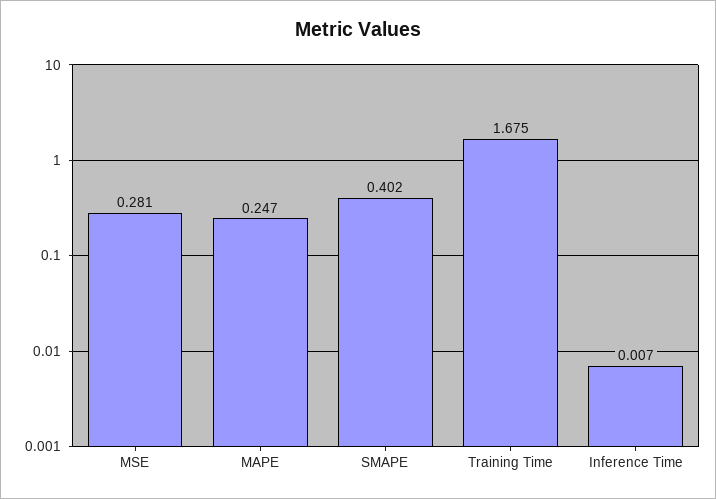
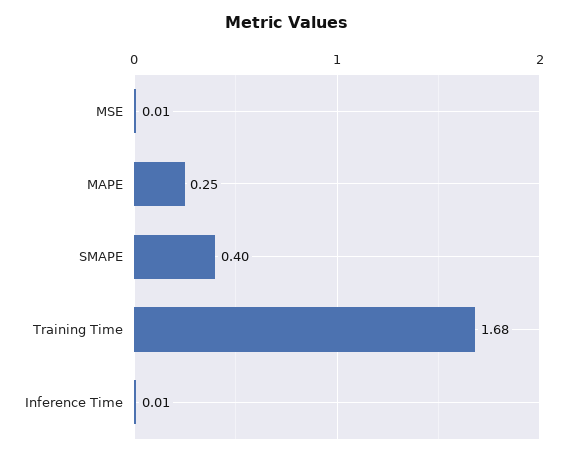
  {
-   "MSE": 0.281,
+   "MSE": 0.01,
    "MAPE": 0.247,
    "SMAPE": 0.402,
    "Training Time": 1.675,
    "Inference Time": 0.007
  }

